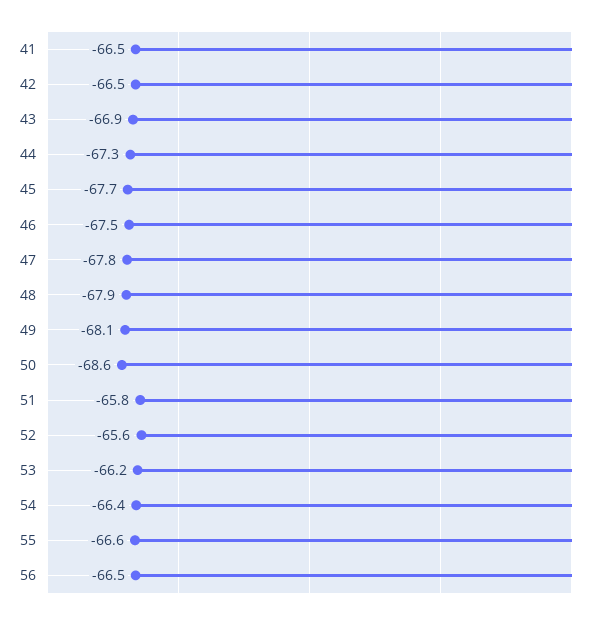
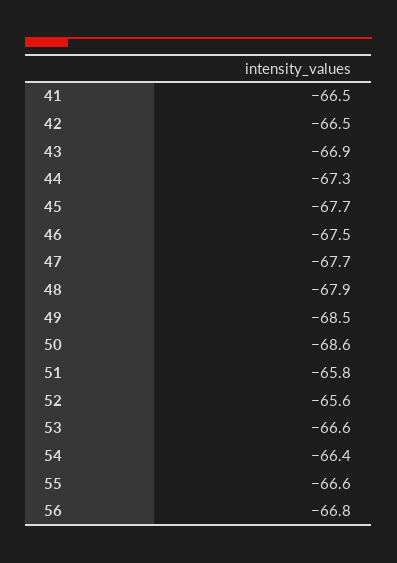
  {
    "41": -66.5,
    "42": -66.5,
    "43": -66.9,
    "44": -67.3,
    "45": -67.7,
    "46": -67.5,
-   "47": -67.8,
+   "47": -67.7,
    "48": -67.9,
-   "49": -68.1,
+   "49": -68.5,
    "50": -68.6,
    "51": -65.8,
    "52": -65.6,
-   "53": -66.2,
+   "53": -66.6,
    "54": -66.4,
    "55": -66.6,
-   "56": -66.5
+   "56": -66.8
  }

